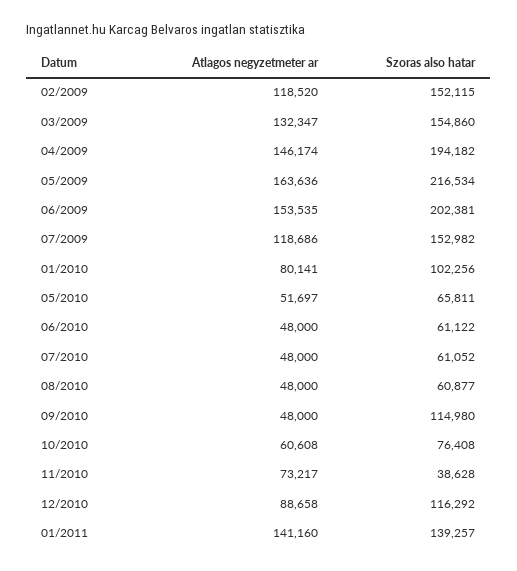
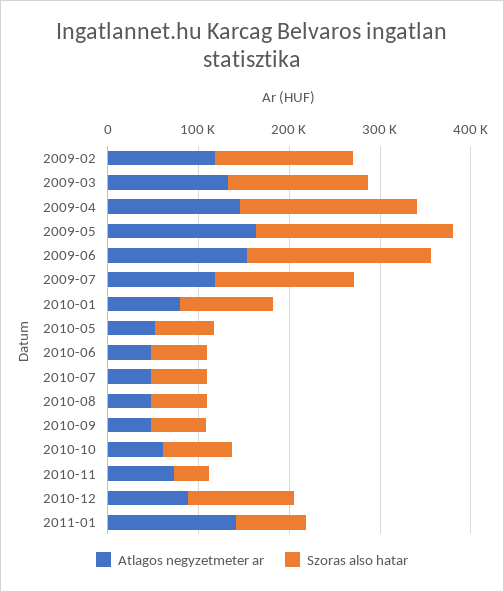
  {
    "Atlagos negyzetmeter ar": {
      "02/2009": 118520,
      "03/2009": 132347,
      "04/2009": 146174,
      "05/2009": 163636,
      "06/2009": 153535,
      "07/2009": 118686,
      "01/2010": 80141,
      "05/2010": 51697,
      "06/2010": 48000,
      "07/2010": 48000,
      "08/2010": 48000,
      "09/2010": 48000,
      "10/2010": 60608,
      "11/2010": 73217,
      "12/2010": 88658,
      "01/2011": 141160
    },
    "Szoras also hatar": {
      "02/2009": 152115,
      "03/2009": 154860,
      "04/2009": 194182,
      "05/2009": 216534,
      "06/2009": 202381,
      "07/2009": 152982,
      "01/2010": 102256,
      "05/2010": 65811,
      "06/2010": 61122,
      "07/2010": 61052,
      "08/2010": 60877,
-     "09/2010": 114980,
+     "09/2010": 60000,
      "10/2010": 76408,
      "11/2010": 38628,
      "12/2010": 116292,
-     "01/2011": 139257
+     "01/2011": 80000
    }
  }

